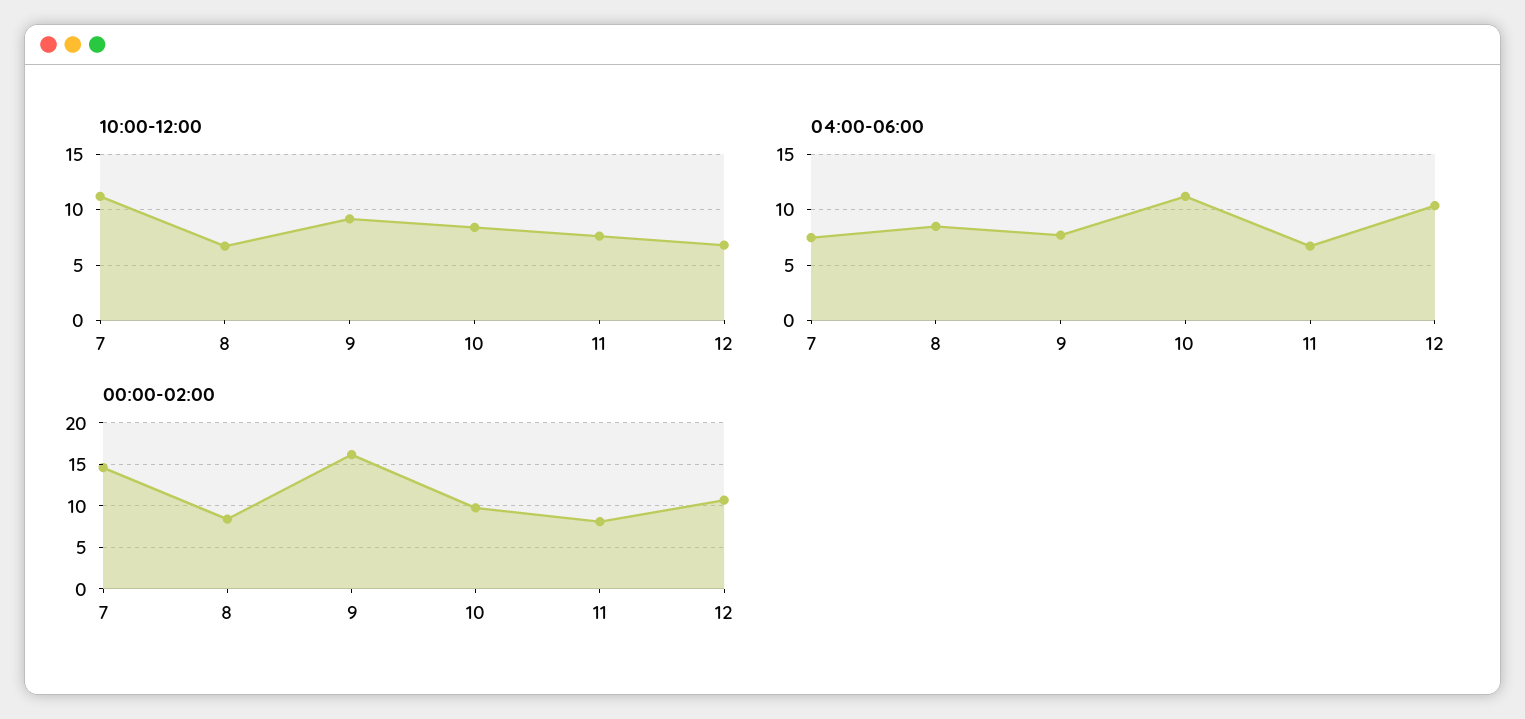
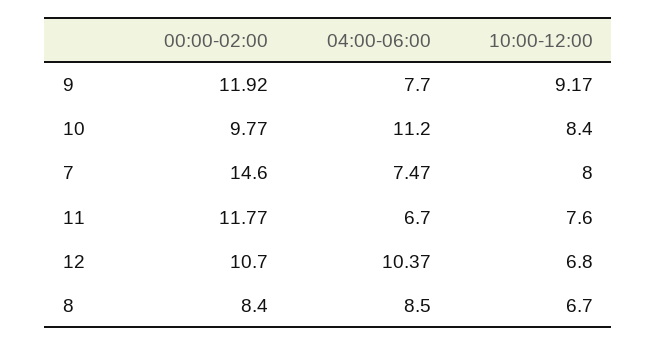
  {
    "10:00-12:00": {
-     "7": 11,
+     "7": 8,
      "8": 6.7,
      "9": 9.17,
      "10": 8.4,
      "11": 7.6,
      "12": 6.8
    },
    "04:00-06:00": {
      "7": 7.47,
      "8": 8.5,
      "9": 7.7,
      "10": 11.2,
      "11": 6.7,
      "12": 10.37
    },
    "00:00-02:00": {
      "7": 14.6,
      "8": 8.4,
-     "9": 16,
+     "9": 11.92,
      "10": 9.77,
-     "11": 8,
+     "11": 11.77,
      "12": 10.7
    }
  }

